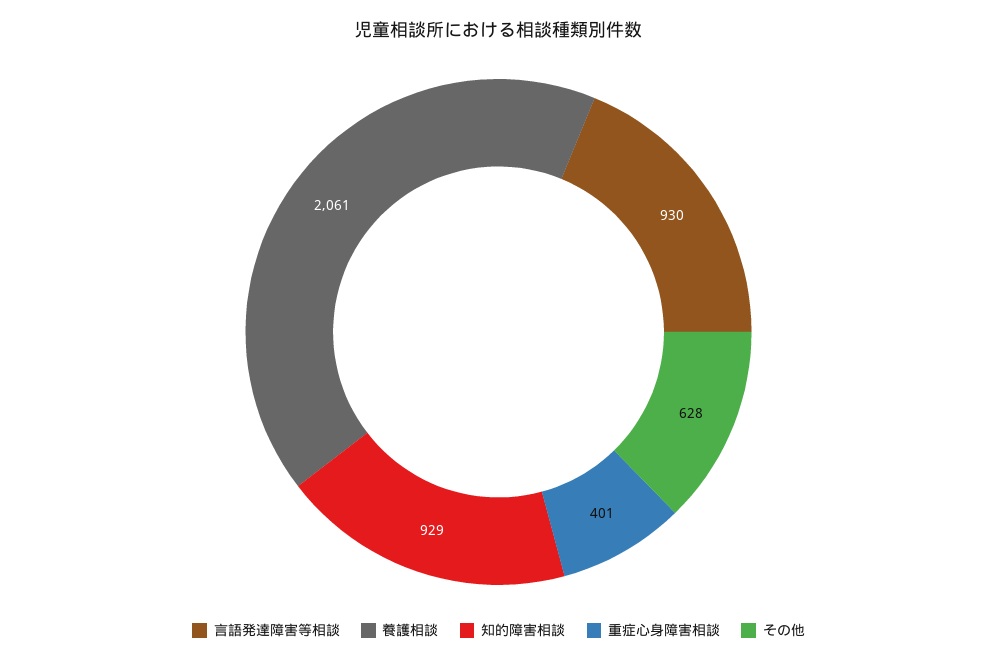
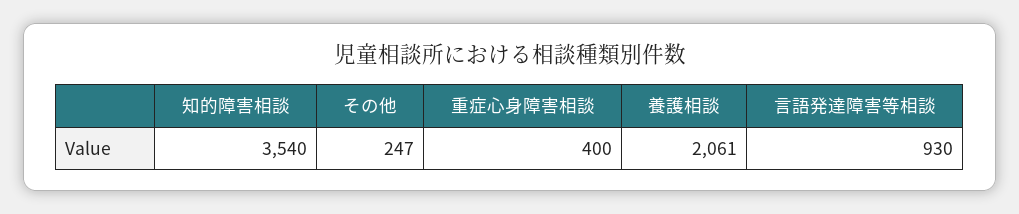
  {
    "言語発達障害等相談": 930,
    "養護相談": 2061,
-   "知的障害相談": 929,
+   "知的障害相談": 3540,
-   "重症心身障害相談": 401,
+   "重症心身障害相談": 400,
-   "その他": 628
+   "その他": 247
  }

